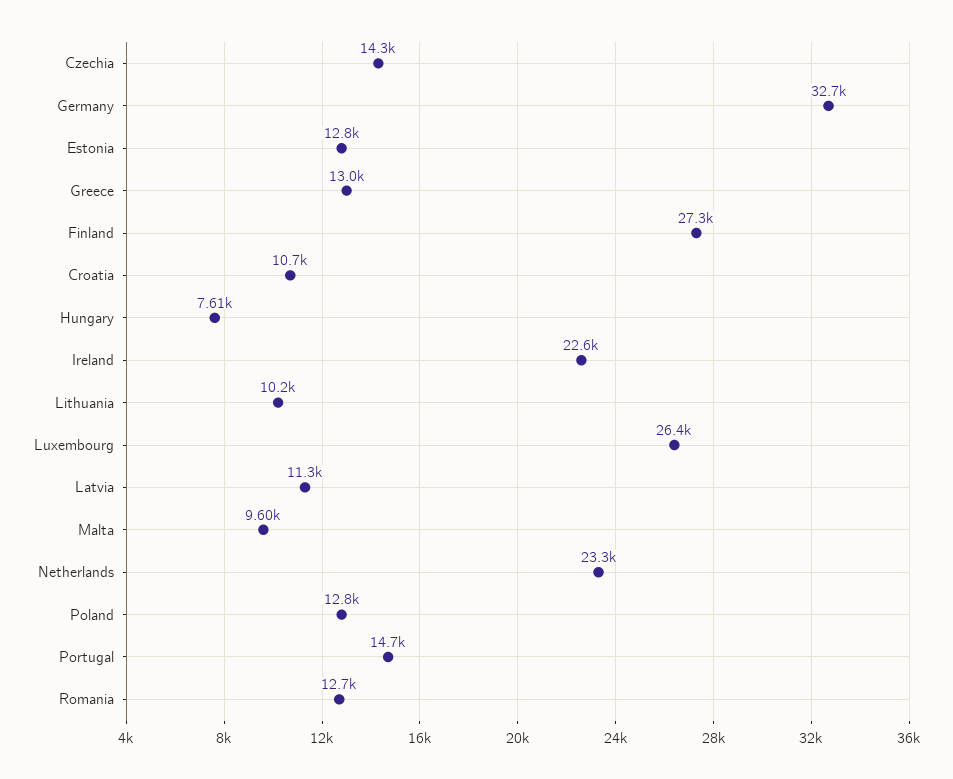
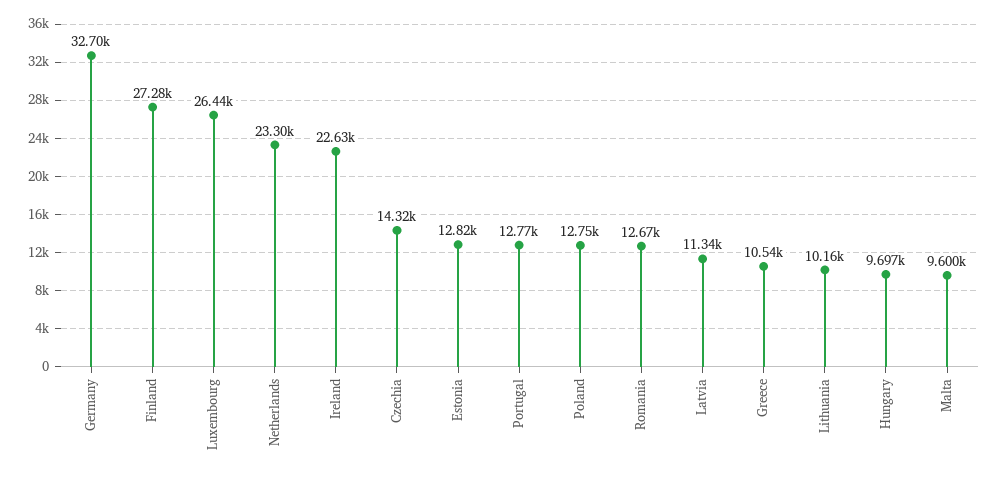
  {
    "Czechia": 14320,
    "Germany": 32700,
    "Estonia": 12820,
-   "Greece": 13000,
+   "Greece": 10540,
    "Finland": 27280,
-   "Croatia": 10700,
-   "Hungary": 7610,
+   "Hungary": 9697,
    "Ireland": 22630,
    "Lithuania": 10160,
    "Luxembourg": 26440,
    "Latvia": 11340,
    "Malta": 9600,
    "Netherlands": 23300,
    "Poland": 12750,
-   "Portugal": 14700,
+   "Portugal": 12770,
    "Romania": 12670
  }

